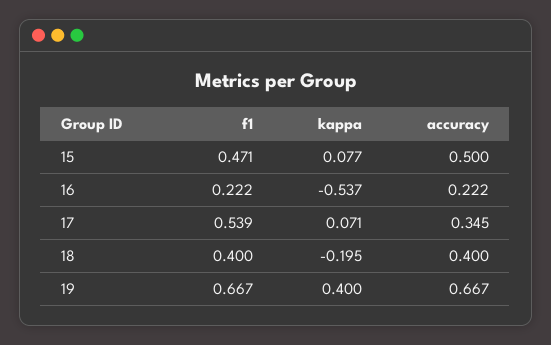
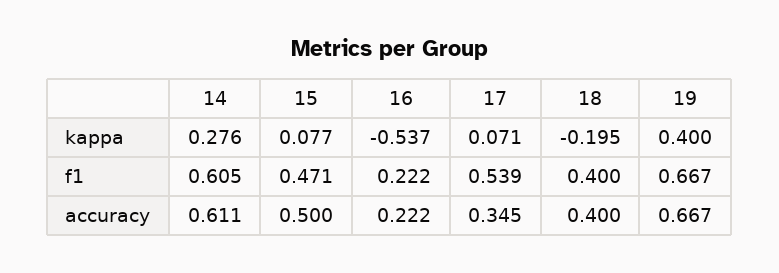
  {
    "f1": {
      "15": 0.471,
      "16": 0.222,
      "17": 0.539,
      "18": 0.4,
-     "19": 0.667
+     "19": 0.667,
+     "14": 0.605
    },
    "kappa": {
      "15": 0.077,
      "16": -0.537,
      "17": 0.071,
      "18": -0.195,
-     "19": 0.4
+     "19": 0.4,
+     "14": 0.276
    },
    "accuracy": {
      "15": 0.5,
      "16": 0.222,
      "17": 0.345,
      "18": 0.4,
-     "19": 0.667
+     "19": 0.667,
+     "14": 0.611
    }
  }

